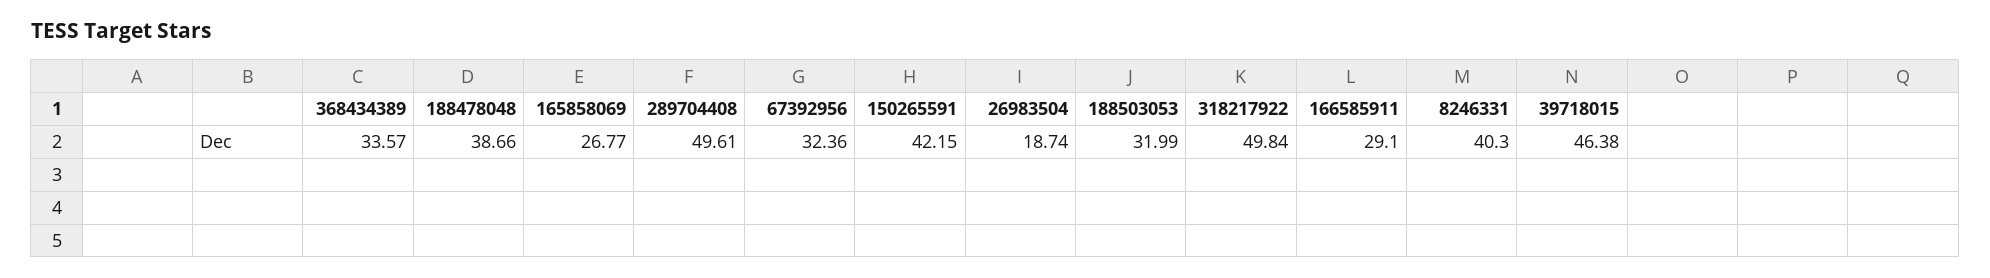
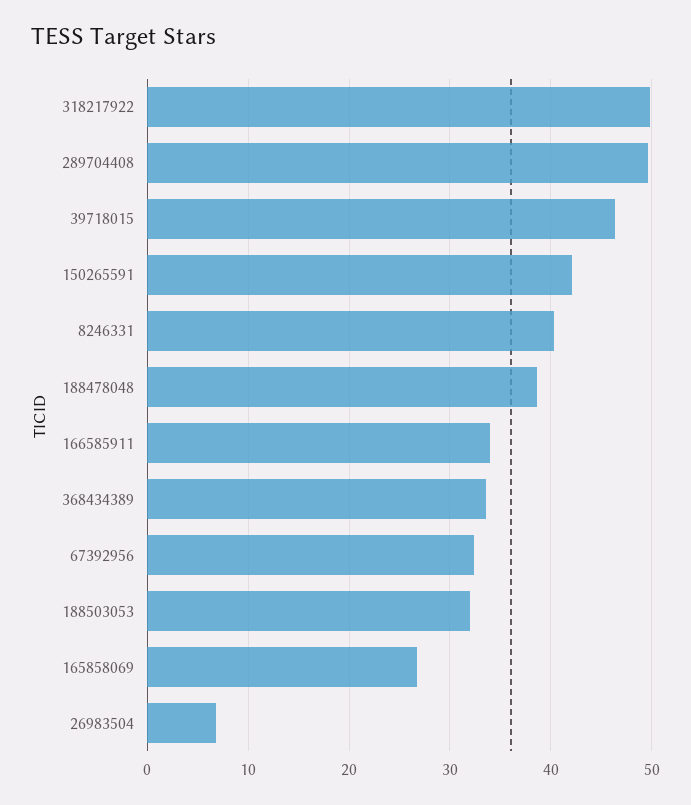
  {
    "368434389": 33.57,
    "188478048": 38.66,
    "165858069": 26.77,
    "289704408": 49.61,
    "67392956": 32.36,
    "150265591": 42.15,
-   "26983504": 18.74,
+   "26983504": 7,
    "188503053": 31.99,
    "318217922": 49.84,
-   "166585911": 29.1,
+   "166585911": 34,
    "8246331": 40.3,
    "39718015": 46.38
  }

